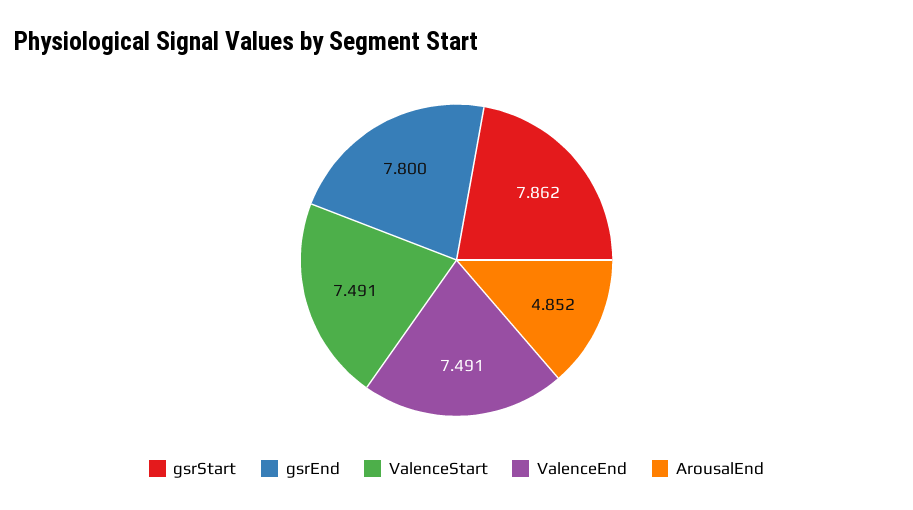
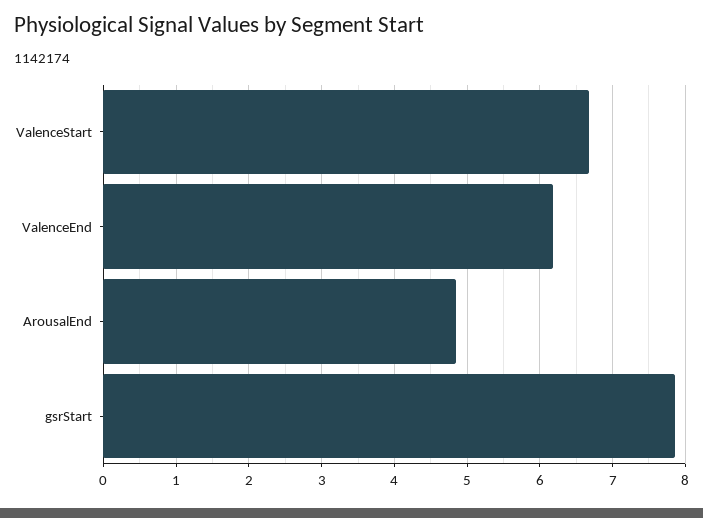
  {
    "gsrStart": 7.862,
-   "gsrEnd": 7.8,
-   "ValenceStart": 7.491,
+   "ValenceStart": 6.7,
-   "ValenceEnd": 7.491,
+   "ValenceEnd": 6.2,
    "ArousalEnd": 4.852
  }

